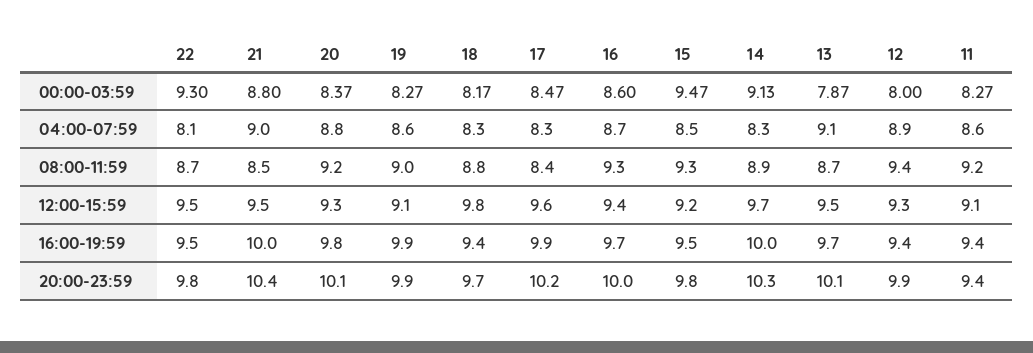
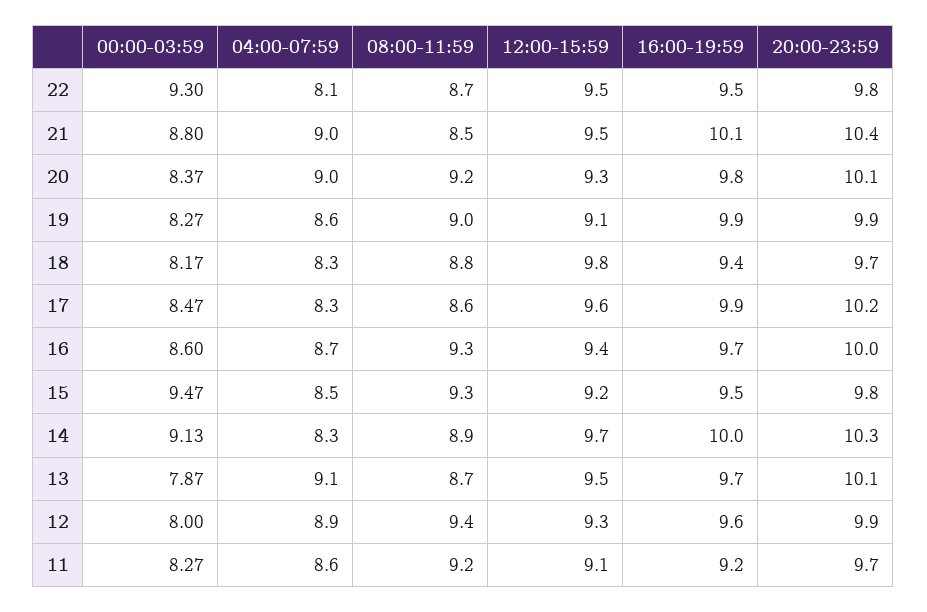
  {
    "22": {
      "00:00-03:59": 9.3,
      "04:00-07:59": 8.1,
      "08:00-11:59": 8.7,
      "12:00-15:59": 9.5,
      "16:00-19:59": 9.5,
      "20:00-23:59": 9.8
    },
    "21": {
      "00:00-03:59": 8.8,
      "04:00-07:59": 9,
      "08:00-11:59": 8.5,
      "12:00-15:59": 9.5,
-     "16:00-19:59": 10,
+     "16:00-19:59": 10.1,
      "20:00-23:59": 10.4
    },
    "20": {
      "00:00-03:59": 8.37,
-     "04:00-07:59": 8.8,
+     "04:00-07:59": 9,
      "08:00-11:59": 9.2,
      "12:00-15:59": 9.3,
      "16:00-19:59": 9.8,
      "20:00-23:59": 10.1
    },
    "19": {
      "00:00-03:59": 8.27,
      "04:00-07:59": 8.6,
      "08:00-11:59": 9,
      "12:00-15:59": 9.1,
      "16:00-19:59": 9.9,
      "20:00-23:59": 9.9
    },
    "18": {
      "00:00-03:59": 8.17,
      "04:00-07:59": 8.3,
      "08:00-11:59": 8.8,
      "12:00-15:59": 9.8,
      "16:00-19:59": 9.4,
      "20:00-23:59": 9.7
    },
    "17": {
      "00:00-03:59": 8.47,
      "04:00-07:59": 8.3,
-     "08:00-11:59": 8.4,
+     "08:00-11:59": 8.6,
      "12:00-15:59": 9.6,
      "16:00-19:59": 9.9,
      "20:00-23:59": 10.2
    },
    "16": {
      "00:00-03:59": 8.6,
      "04:00-07:59": 8.7,
      "08:00-11:59": 9.3,
      "12:00-15:59": 9.4,
      "16:00-19:59": 9.7,
      "20:00-23:59": 10
    },
    "15": {
      "00:00-03:59": 9.47,
      "04:00-07:59": 8.5,
      "08:00-11:59": 9.3,
      "12:00-15:59": 9.2,
      "16:00-19:59": 9.5,
      "20:00-23:59": 9.8
    },
    "14": {
      "00:00-03:59": 9.13,
      "04:00-07:59": 8.3,
      "08:00-11:59": 8.9,
      "12:00-15:59": 9.7,
      "16:00-19:59": 10,
      "20:00-23:59": 10.3
    },
    "13": {
      "00:00-03:59": 7.87,
      "04:00-07:59": 9.1,
      "08:00-11:59": 8.7,
      "12:00-15:59": 9.5,
      "16:00-19:59": 9.7,
      "20:00-23:59": 10.1
    },
    "12": {
      "00:00-03:59": 8,
      "04:00-07:59": 8.9,
      "08:00-11:59": 9.4,
      "12:00-15:59": 9.3,
-     "16:00-19:59": 9.4,
+     "16:00-19:59": 9.6,
      "20:00-23:59": 9.9
    },
    "11": {
      "00:00-03:59": 8.27,
      "04:00-07:59": 8.6,
      "08:00-11:59": 9.2,
      "12:00-15:59": 9.1,
-     "16:00-19:59": 9.4,
+     "16:00-19:59": 9.2,
-     "20:00-23:59": 9.4
+     "20:00-23:59": 9.7
    }
  }

